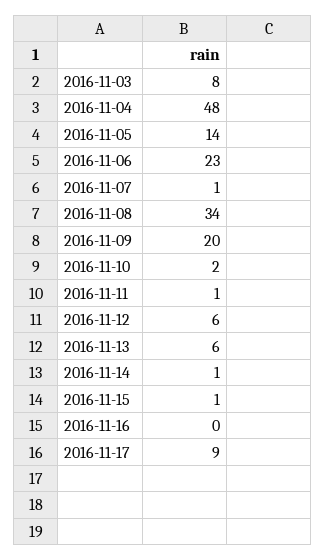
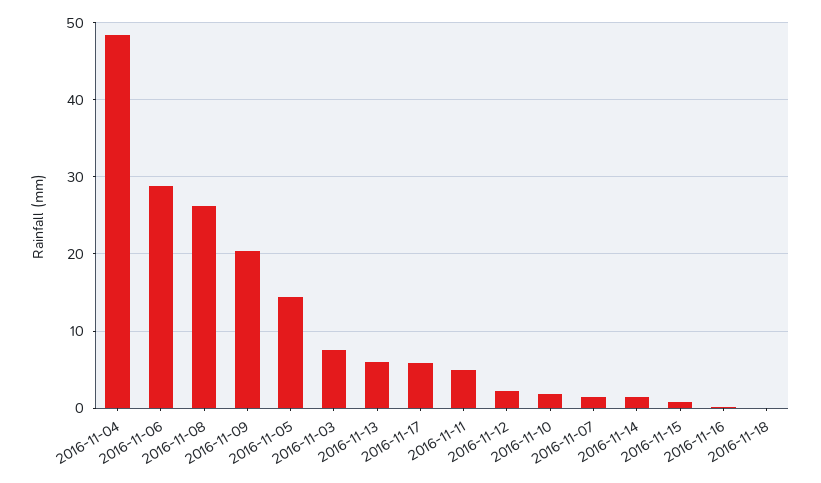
  {
    "2016-11-03": 8,
    "2016-11-04": 48,
    "2016-11-05": 14,
-   "2016-11-06": 23,
+   "2016-11-06": 29,
    "2016-11-07": 1,
-   "2016-11-08": 34,
+   "2016-11-08": 26,
    "2016-11-09": 20,
    "2016-11-10": 2,
-   "2016-11-11": 1,
+   "2016-11-11": 5,
-   "2016-11-12": 6,
+   "2016-11-12": 2,
    "2016-11-13": 6,
    "2016-11-14": 1,
    "2016-11-15": 1,
    "2016-11-16": 0,
-   "2016-11-17": 9
+   "2016-11-17": 6,
+   "2016-11-18": 0
  }

